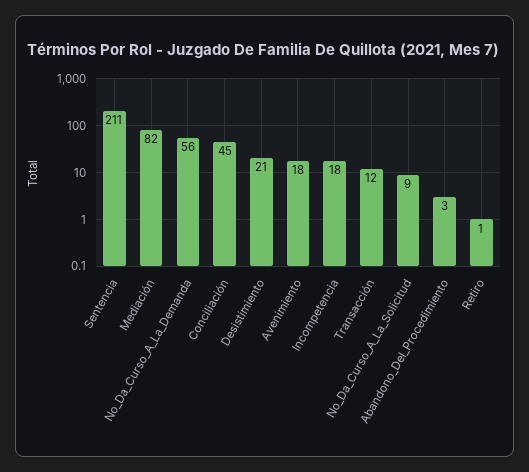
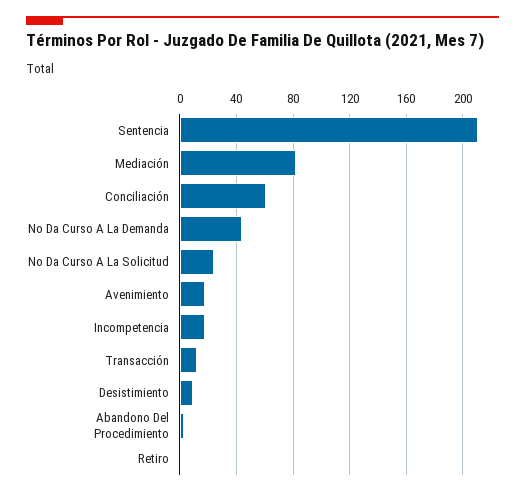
  {
    "Sentencia": 211,
    "Mediación": 82,
-   "No_Da_Curso_A_La_Demanda": 56,
+   "No_Da_Curso_A_La_Demanda": 45,
-   "Conciliación": 45,
+   "Conciliación": 60,
-   "Desistimiento": 21,
+   "Desistimiento": 10,
    "Avenimiento": 18,
    "Incompetencia": 18,
    "Transacción": 12,
-   "No_Da_Curso_A_La_Solicitud": 9,
+   "No_Da_Curso_A_La_Solicitud": 25,
    "Abandono_Del_Procedimiento": 3,
    "Retiro": 1
  }

